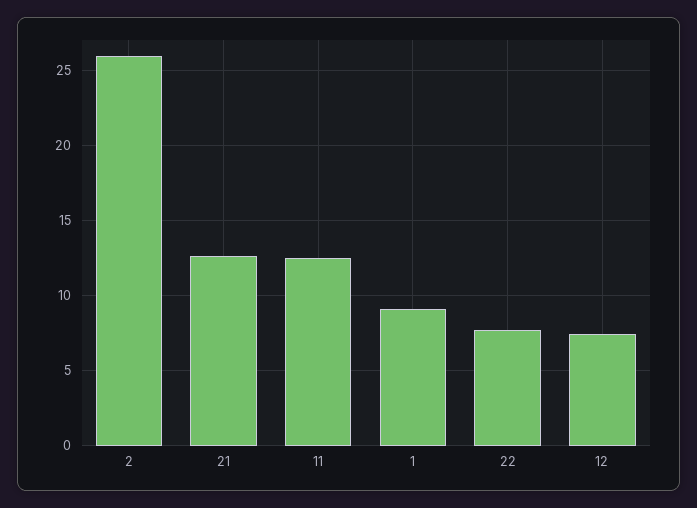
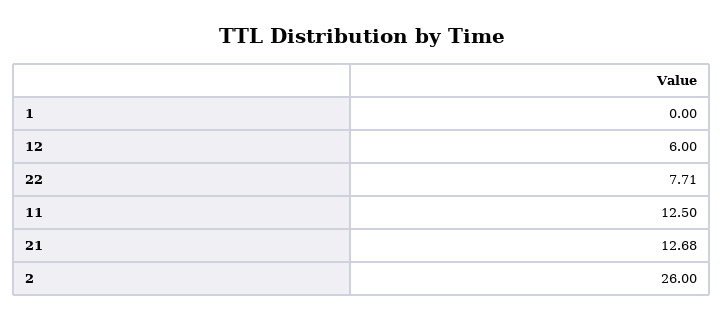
  {
    "2": 26,
    "21": 12.68,
    "11": 12.5,
-   "1": 9,
+   "1": 0,
    "22": 7.71,
-   "12": 7.5
+   "12": 6
  }

